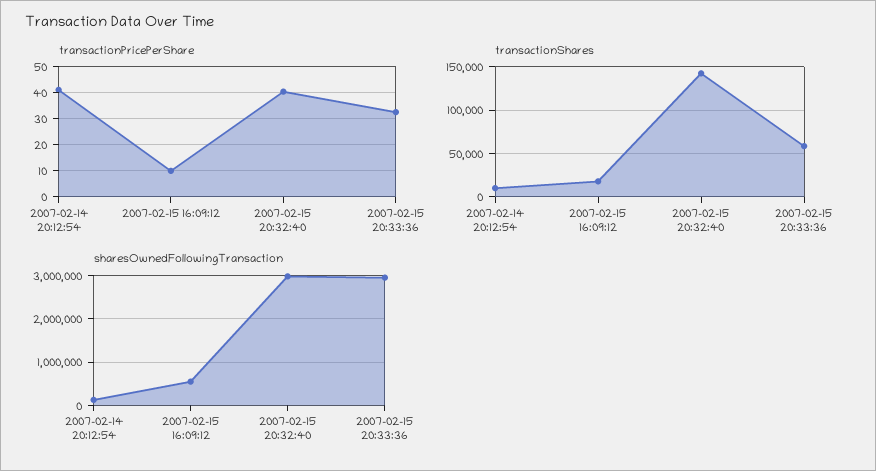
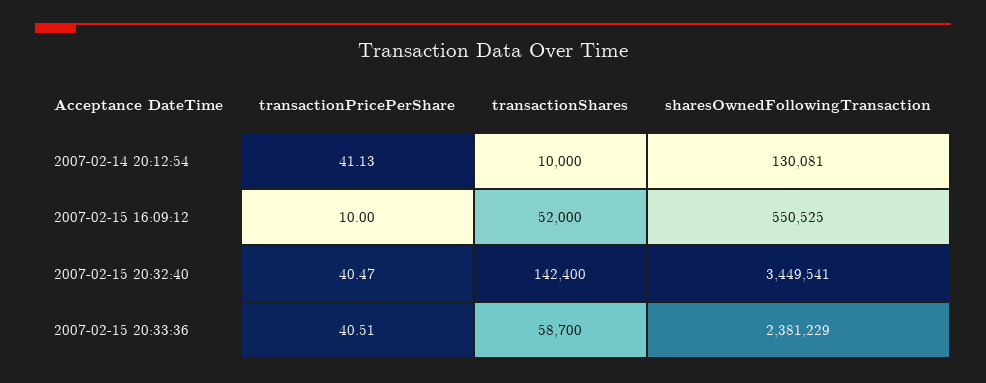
  {
    "transactionPricePerShare": {
      "2007-02-14 20:12:54": 41.13,
      "2007-02-15 16:09:12": 10,
      "2007-02-15 20:32:40": 40.47,
-     "2007-02-15 20:33:36": 32.5
+     "2007-02-15 20:33:36": 40.51
    },
    "transactionShares": {
      "2007-02-14 20:12:54": 10000,
-     "2007-02-15 16:09:12": 20000,
+     "2007-02-15 16:09:12": 52000,
      "2007-02-15 20:32:40": 142400,
      "2007-02-15 20:33:36": 58700
    },
    "sharesOwnedFollowingTransaction": {
      "2007-02-14 20:12:54": 130081,
      "2007-02-15 16:09:12": 550525,
-     "2007-02-15 20:32:40": 3000000,
+     "2007-02-15 20:32:40": 3449541,
-     "2007-02-15 20:33:36": 3000000
+     "2007-02-15 20:33:36": 2381229
    }
  }

